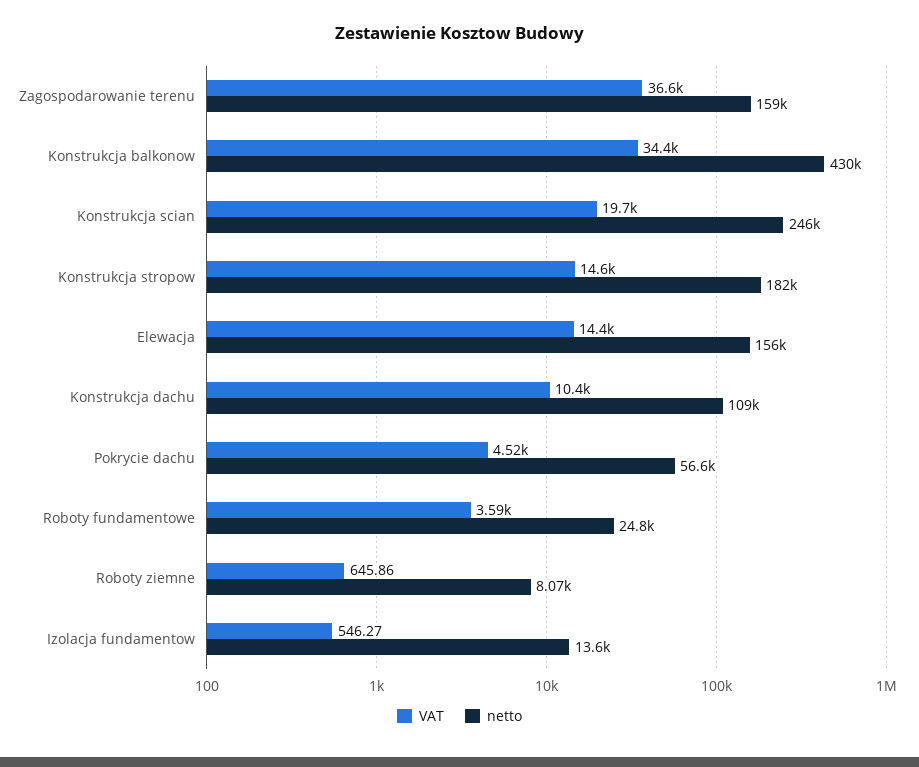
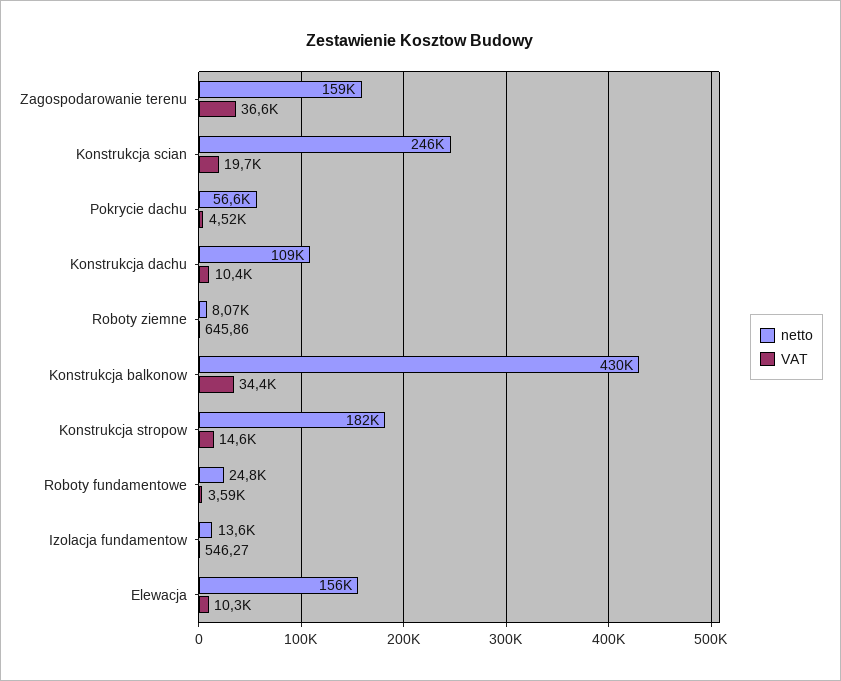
  {
    "VAT": {
      "Zagospodarowanie terenu": 36600,
      "Konstrukcja balkonow": 34400,
      "Konstrukcja scian": 19700,
      "Konstrukcja stropow": 14600,
-     "Elewacja": 14400,
+     "Elewacja": 10300,
      "Konstrukcja dachu": 10400,
      "Pokrycie dachu": 4520,
      "Roboty fundamentowe": 3590,
      "Roboty ziemne": 645.86,
      "Izolacja fundamentow": 546.27
    },
    "netto": {
      "Zagospodarowanie terenu": 159000,
      "Konstrukcja balkonow": 430000,
      "Konstrukcja scian": 246000,
      "Konstrukcja stropow": 182000,
      "Elewacja": 156000,
      "Konstrukcja dachu": 109000,
      "Pokrycie dachu": 56600,
      "Roboty fundamentowe": 24800,
      "Roboty ziemne": 8070,
      "Izolacja fundamentow": 13600
    }
  }

